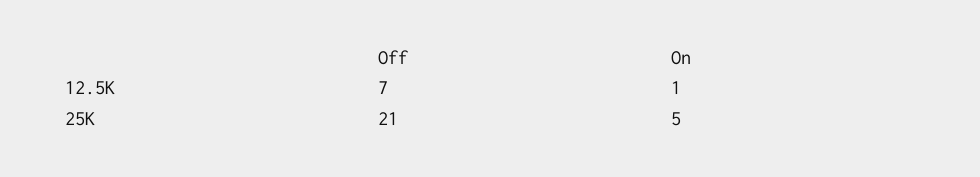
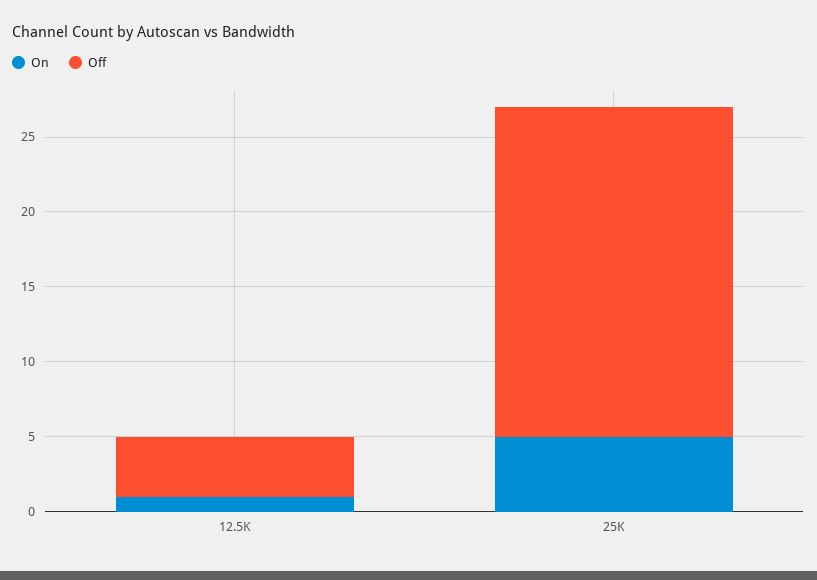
  {
    "Off": {
-     "12.5K": 7,
+     "12.5K": 4,
-     "25K": 21
+     "25K": 22
    },
    "On": {
      "12.5K": 1,
      "25K": 5
    }
  }

